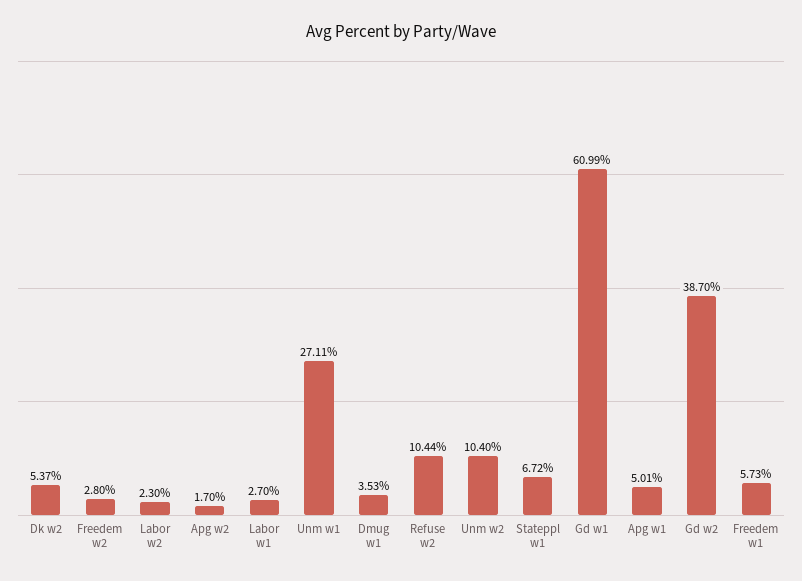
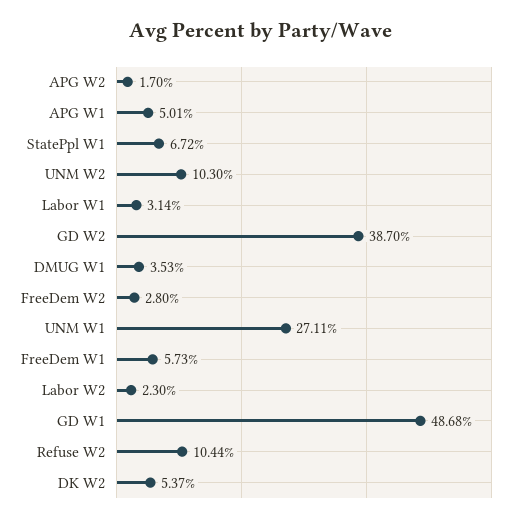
  {
    "Dk w2": 5.37,
    "Freedem w2": 2.8,
    "Labor w2": 2.3,
    "Apg w2": 1.7,
-   "Labor w1": 2.7,
+   "Labor w1": 3.14,
    "Unm w1": 27.11,
    "Dmug w1": 3.53,
    "Refuse w2": 10.44,
-   "Unm w2": 10.4,
+   "Unm w2": 10.3,
    "Stateppl w1": 6.72,
-   "Gd w1": 60.99,
+   "Gd w1": 48.68,
    "Apg w1": 5.01,
    "Gd w2": 38.7,
    "Freedem w1": 5.73
  }

